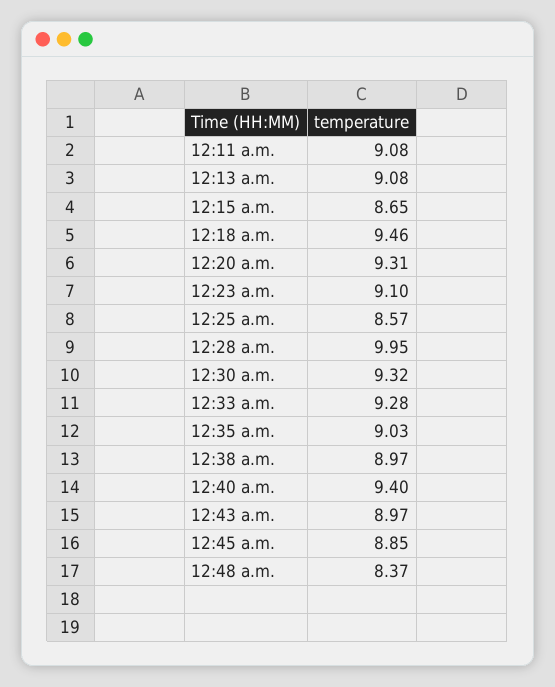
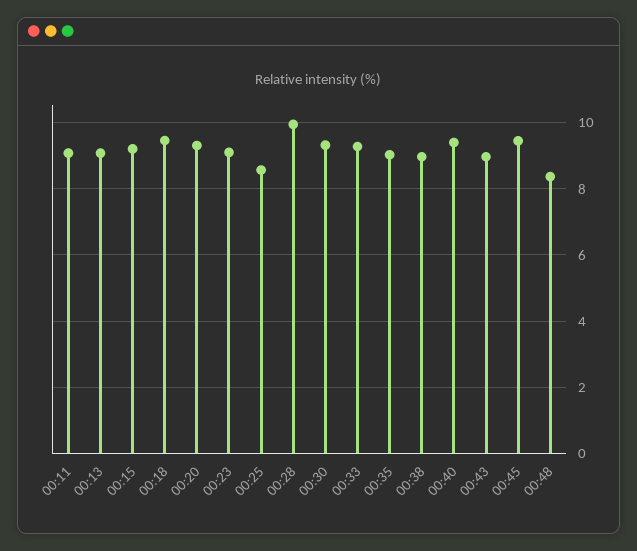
  {
    "12:11 a.m.": 9.08,
    "12:13 a.m.": 9.08,
-   "12:15 a.m.": 8.65,
+   "12:15 a.m.": 9.2,
    "12:18 a.m.": 9.46,
    "12:20 a.m.": 9.31,
    "12:23 a.m.": 9.1,
    "12:25 a.m.": 8.57,
    "12:28 a.m.": 9.95,
    "12:30 a.m.": 9.32,
    "12:33 a.m.": 9.28,
    "12:35 a.m.": 9.03,
    "12:38 a.m.": 8.97,
    "12:40 a.m.": 9.4,
    "12:43 a.m.": 8.97,
-   "12:45 a.m.": 8.85,
+   "12:45 a.m.": 9.4,
    "12:48 a.m.": 8.37
  }

